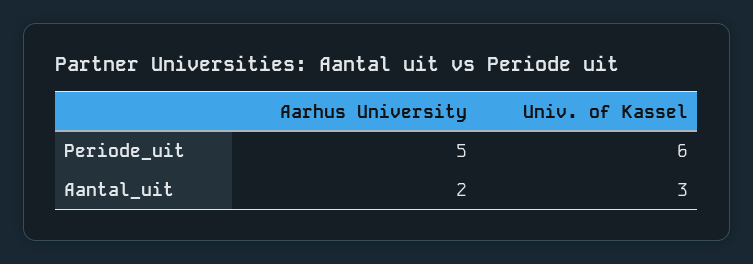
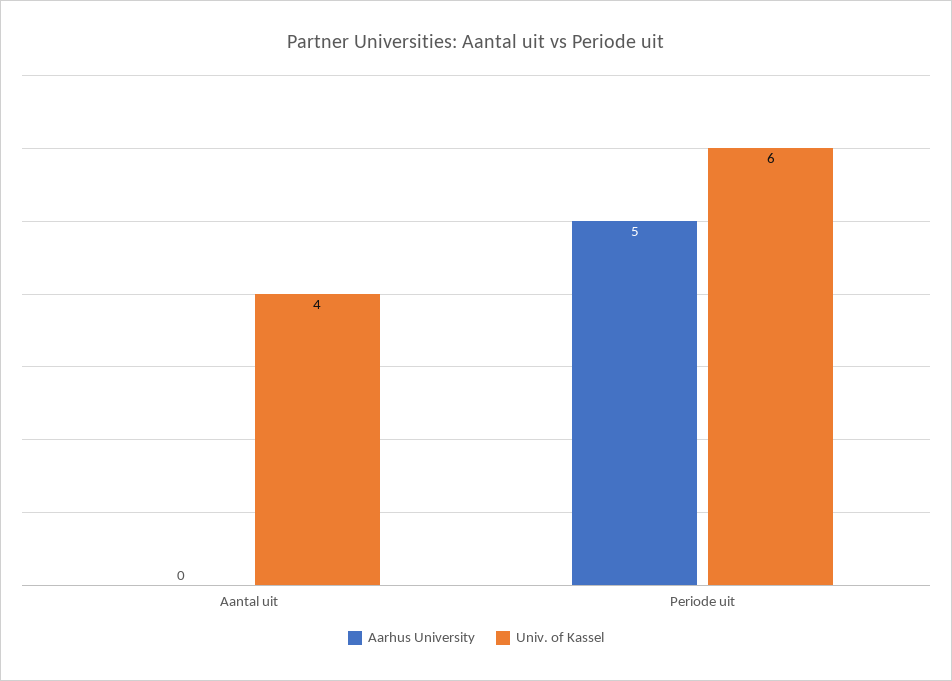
  {
    "Aarhus University": {
      "Periode_uit": 5,
-     "Aantal_uit": 2
+     "Aantal_uit": 0
    },
    "Univ. of Kassel": {
      "Periode_uit": 6,
-     "Aantal_uit": 3
+     "Aantal_uit": 4
    }
  }

